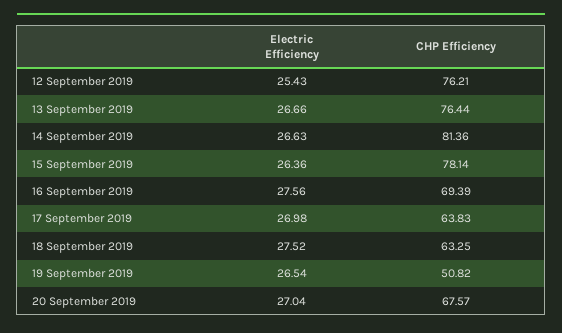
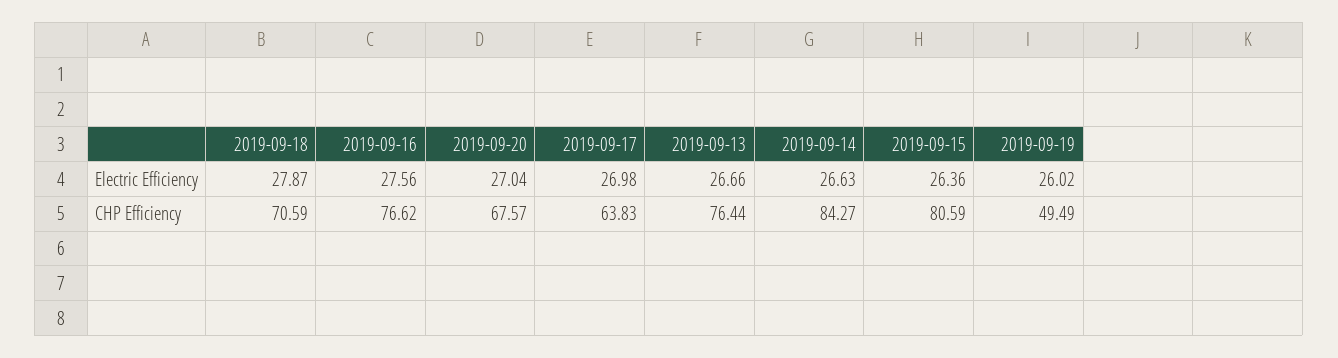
  {
    "Electric Efficiency": {
-     "12 September 2019": 25.43,
      "13 September 2019": 26.66,
      "14 September 2019": 26.63,
      "15 September 2019": 26.36,
      "16 September 2019": 27.56,
      "17 September 2019": 26.98,
-     "18 September 2019": 27.52,
+     "18 September 2019": 27.87,
-     "19 September 2019": 26.54,
+     "19 September 2019": 26.02,
      "20 September 2019": 27.04
    },
    "CHP Efficiency": {
-     "12 September 2019": 76.21,
      "13 September 2019": 76.44,
-     "14 September 2019": 81.36,
+     "14 September 2019": 84.27,
-     "15 September 2019": 78.14,
+     "15 September 2019": 80.59,
-     "16 September 2019": 69.39,
+     "16 September 2019": 76.62,
      "17 September 2019": 63.83,
-     "18 September 2019": 63.25,
+     "18 September 2019": 70.59,
-     "19 September 2019": 50.82,
+     "19 September 2019": 49.49,
      "20 September 2019": 67.57
    }
  }

